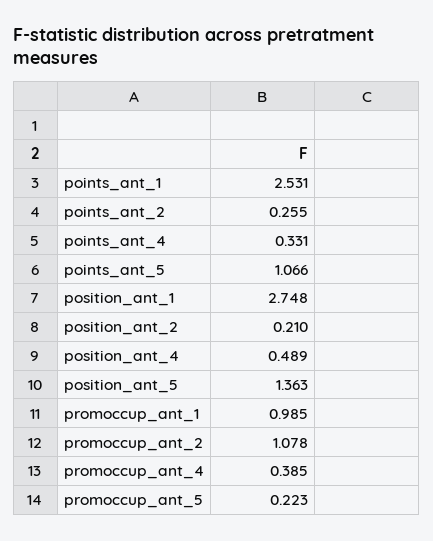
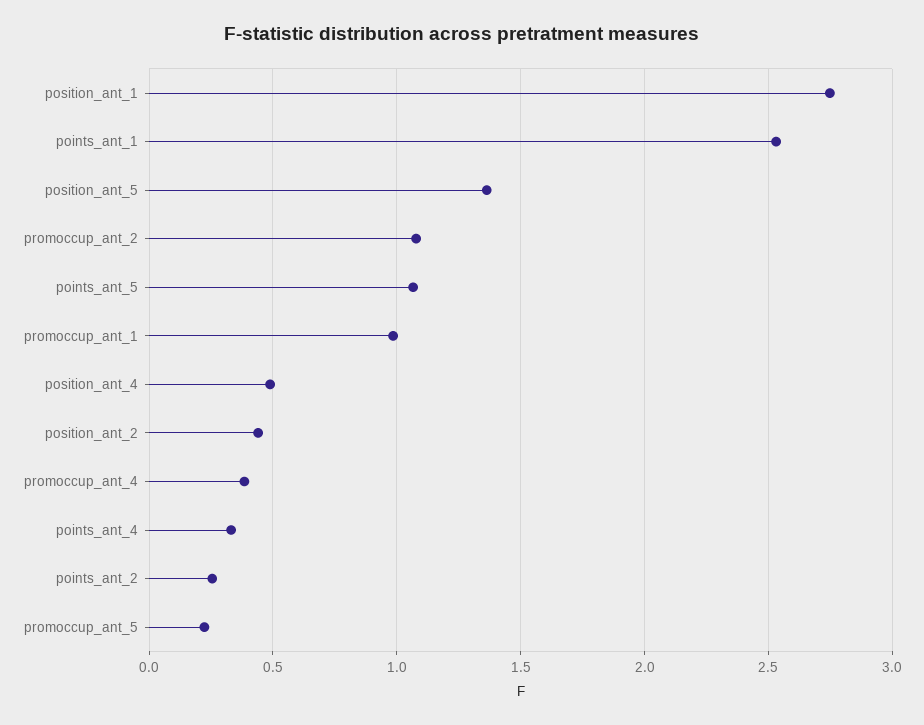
  {
    "points_ant_1": 2.531,
    "points_ant_2": 0.255,
    "points_ant_4": 0.331,
    "points_ant_5": 1.066,
    "position_ant_1": 2.748,
-   "position_ant_2": 0.21,
+   "position_ant_2": 0.45,
    "position_ant_4": 0.489,
    "position_ant_5": 1.363,
    "promoccup_ant_1": 0.985,
    "promoccup_ant_2": 1.078,
    "promoccup_ant_4": 0.385,
    "promoccup_ant_5": 0.223
  }

